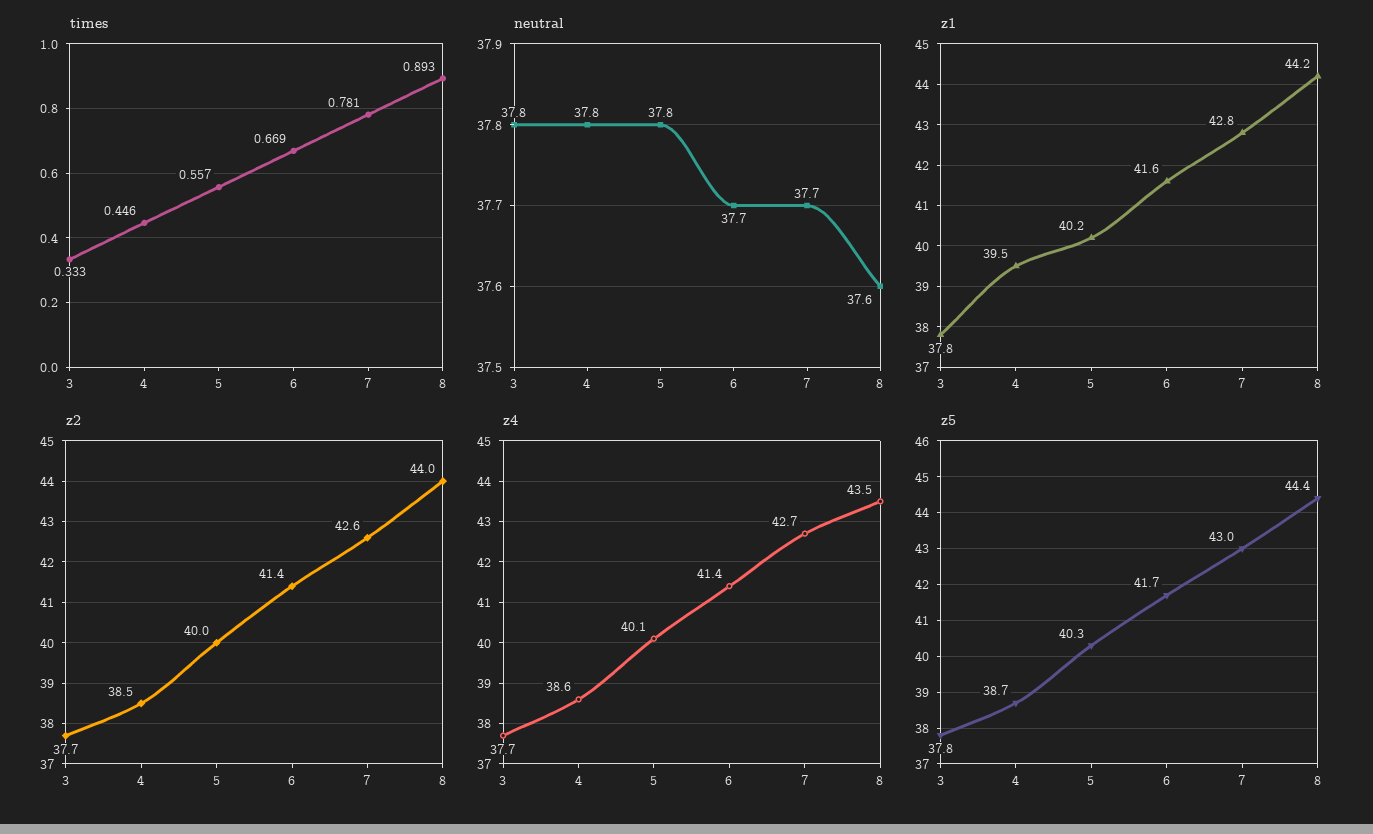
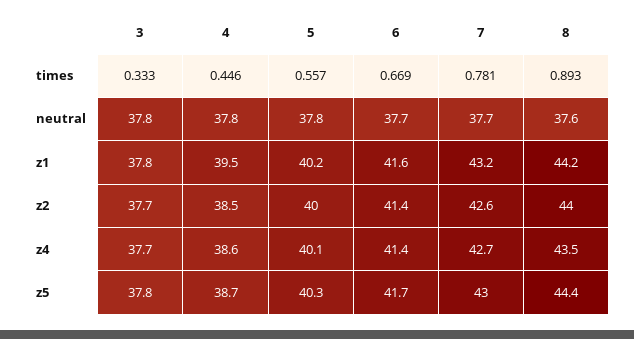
  {
    "times": {
      "3": 0.333,
      "4": 0.446,
      "5": 0.557,
      "6": 0.669,
      "7": 0.781,
      "8": 0.893
    },
    "neutral": {
      "3": 37.8,
      "4": 37.8,
      "5": 37.8,
      "6": 37.7,
      "7": 37.7,
      "8": 37.6
    },
    "z1": {
      "3": 37.8,
      "4": 39.5,
      "5": 40.2,
      "6": 41.6,
-     "7": 42.8,
+     "7": 43.2,
      "8": 44.2
    },
    "z2": {
      "3": 37.7,
      "4": 38.5,
      "5": 40,
      "6": 41.4,
      "7": 42.6,
      "8": 44
    },
    "z4": {
      "3": 37.7,
      "4": 38.6,
      "5": 40.1,
      "6": 41.4,
      "7": 42.7,
      "8": 43.5
    },
    "z5": {
      "3": 37.8,
      "4": 38.7,
      "5": 40.3,
      "6": 41.7,
      "7": 43,
      "8": 44.4
    }
  }

